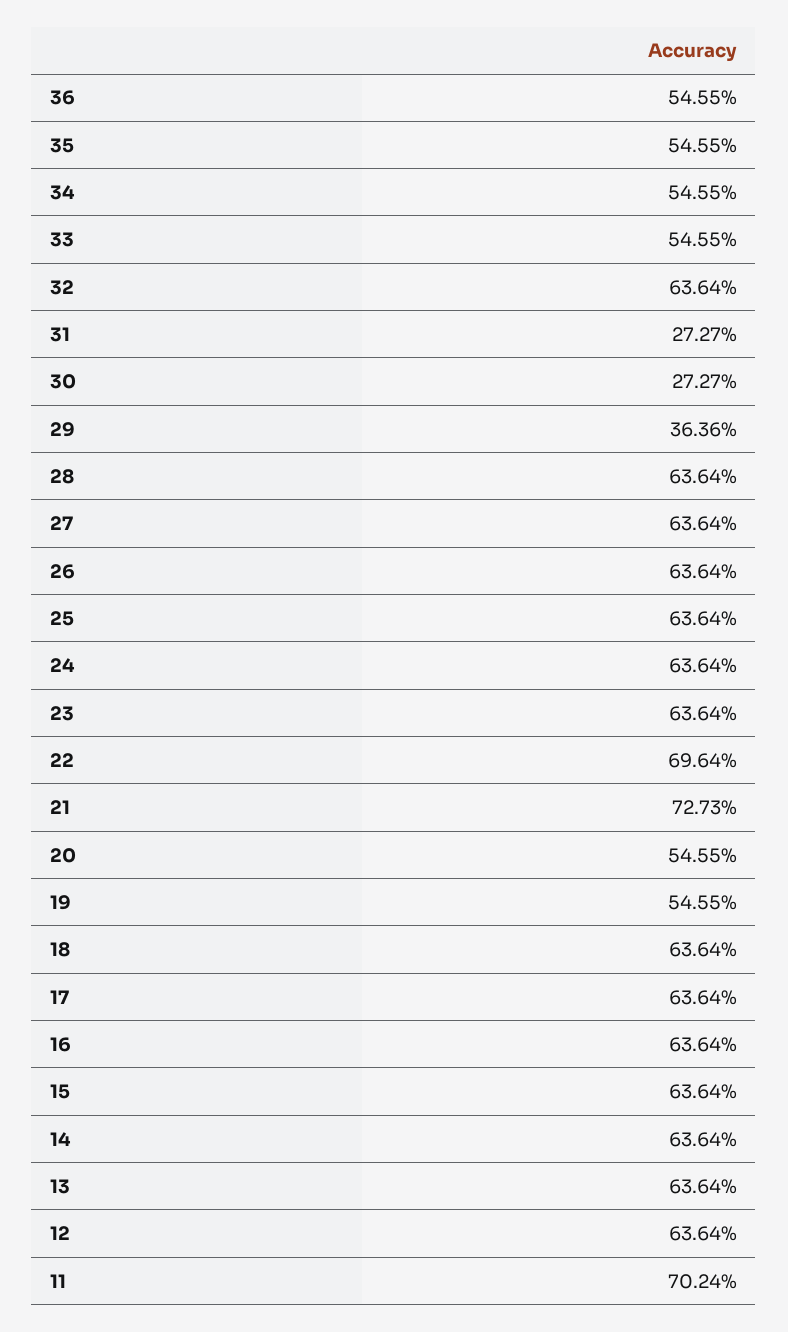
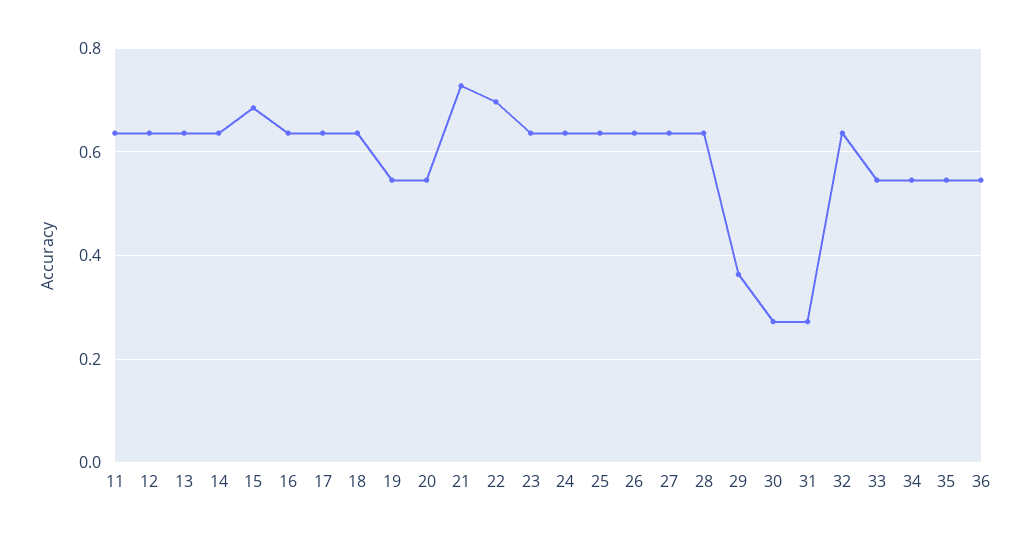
  {
    "36": 0.5455,
    "35": 0.5455,
    "34": 0.5455,
    "33": 0.5455,
    "32": 0.6364,
    "31": 0.2727,
    "30": 0.2727,
    "29": 0.3636,
    "28": 0.6364,
    "27": 0.6364,
    "26": 0.6364,
    "25": 0.6364,
    "24": 0.6364,
    "23": 0.6364,
    "22": 0.6964,
    "21": 0.7273,
    "20": 0.5455,
    "19": 0.5455,
    "18": 0.6364,
    "17": 0.6364,
    "16": 0.6364,
-   "15": 0.6364,
+   "15": 0.68,
    "14": 0.6364,
    "13": 0.6364,
    "12": 0.6364,
-   "11": 0.7024
+   "11": 0.64
  }

